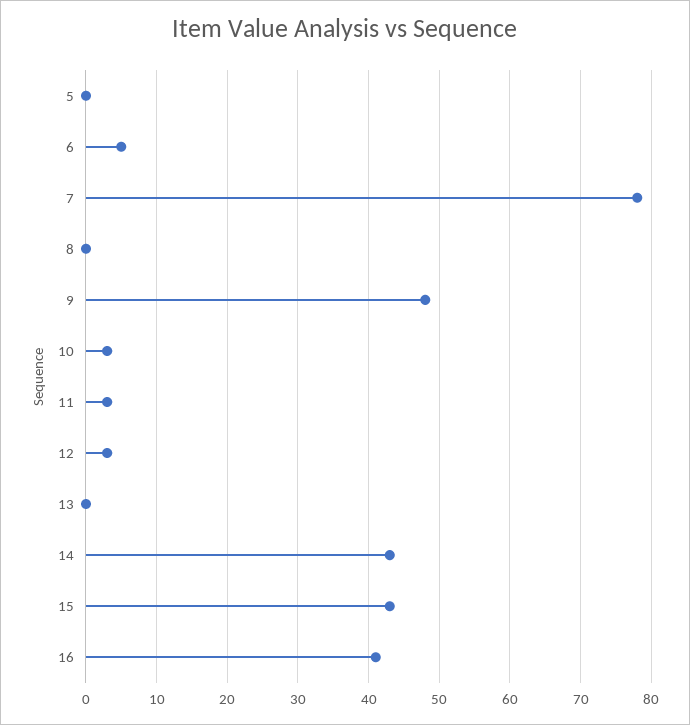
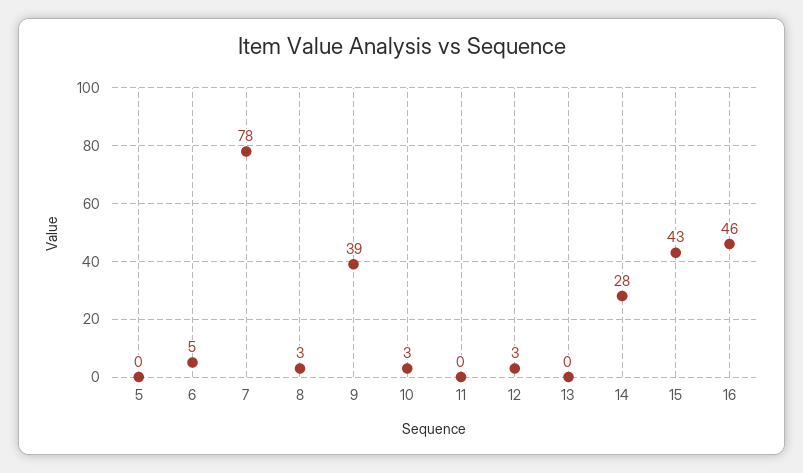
  {
    "5": 0,
    "6": 5,
    "7": 78,
-   "8": 0,
+   "8": 3,
-   "9": 48,
+   "9": 39,
    "10": 3,
-   "11": 3,
+   "11": 0,
    "12": 3,
    "13": 0,
-   "14": 43,
+   "14": 28,
    "15": 43,
-   "16": 41
+   "16": 46
  }

